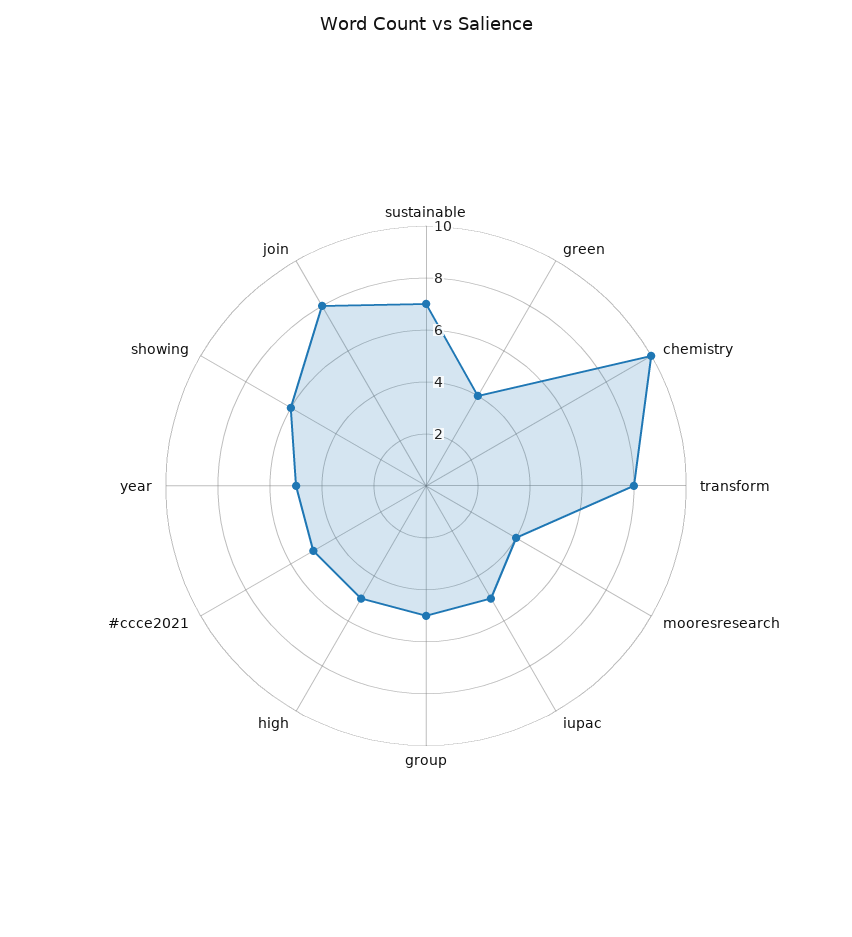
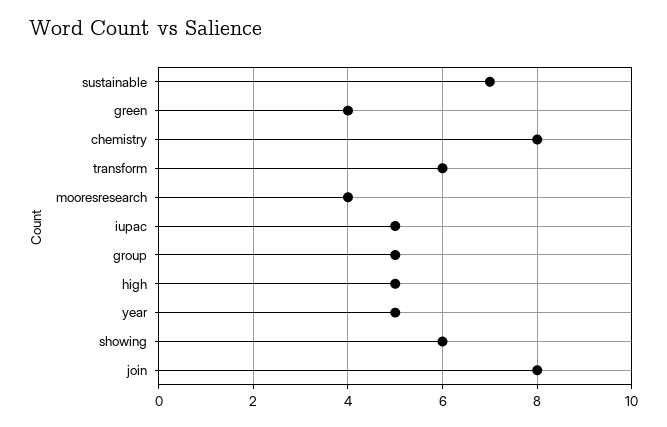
  {
    "sustainable": 7,
    "green": 4,
-   "chemistry": 10,
+   "chemistry": 8,
-   "transform": 8,
+   "transform": 6,
    "mooresresearch": 4,
    "iupac": 5,
    "group": 5,
    "high": 5,
-   "#ccce2021": 5,
    "year": 5,
    "showing": 6,
    "join": 8
  }

